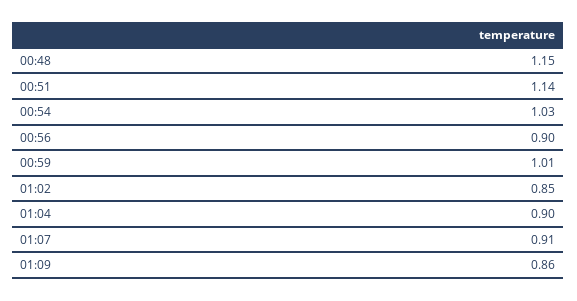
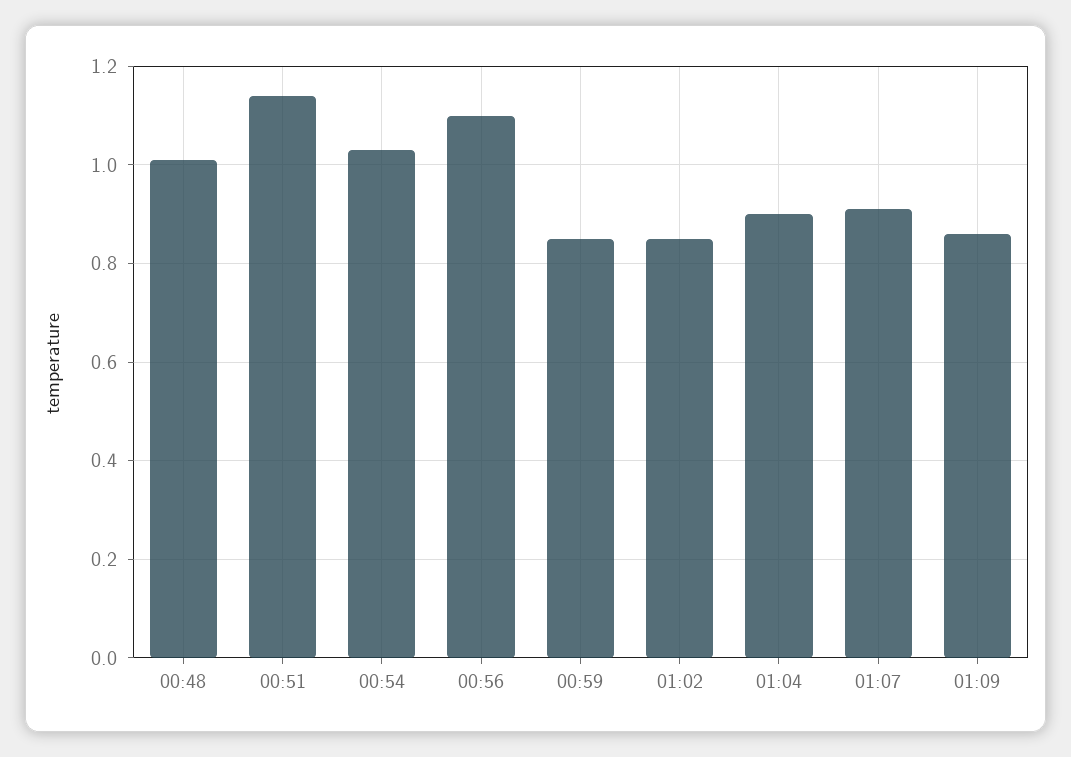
  {
-   "00:48": 1.15,
+   "00:48": 1,
    "00:51": 1.14,
    "00:54": 1.03,
-   "00:56": 0.9,
+   "00:56": 1.1,
-   "00:59": 1.01,
+   "00:59": 0.85,
    "01:02": 0.85,
    "01:04": 0.9,
    "01:07": 0.91,
    "01:09": 0.86
  }

